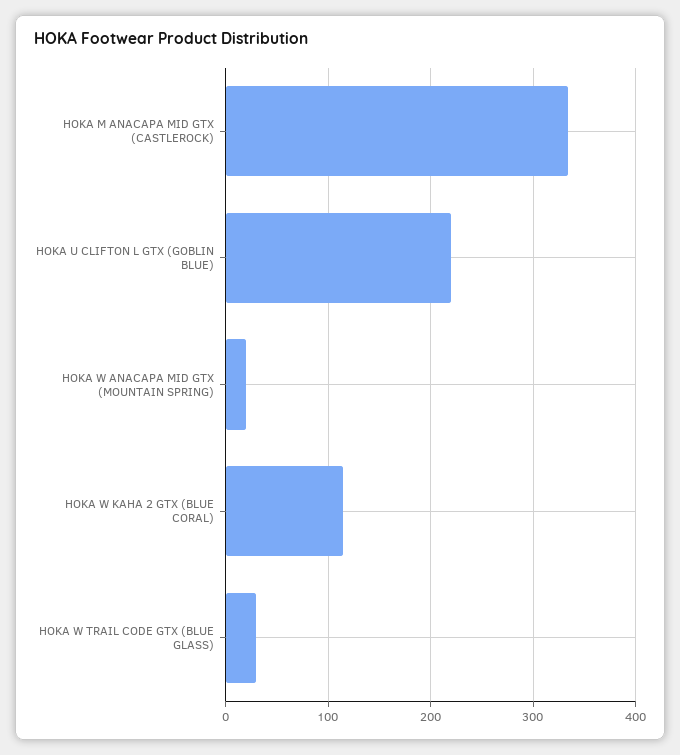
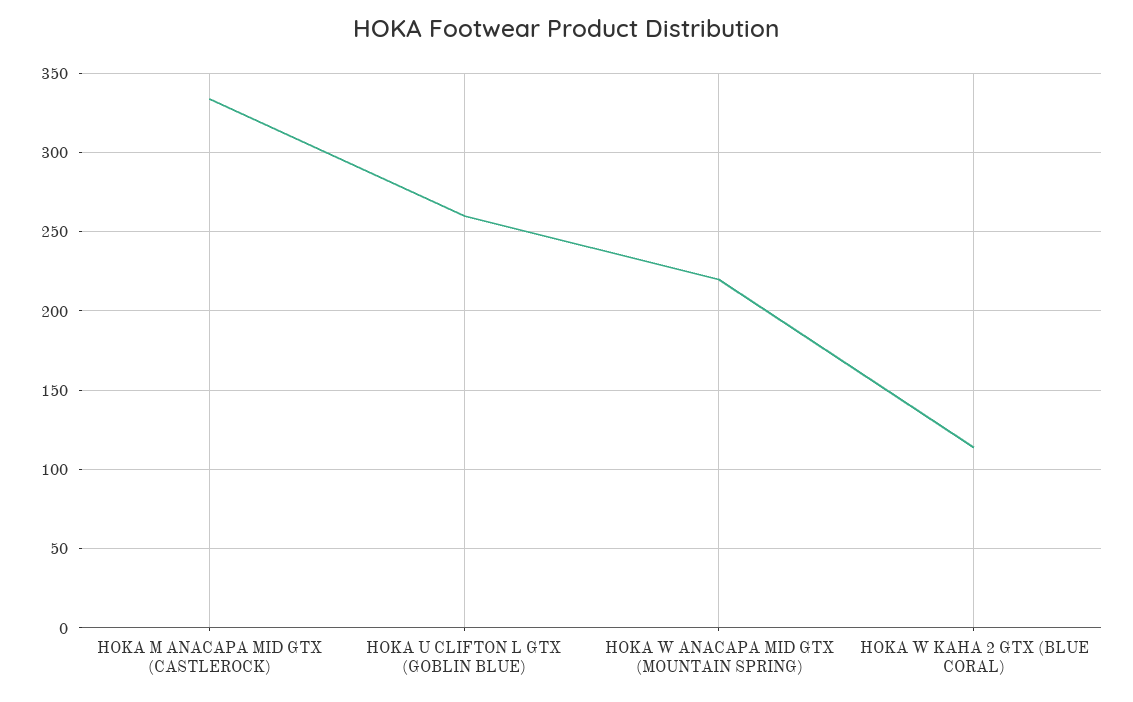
  {
    "HOKA M ANACAPA MID GTX (CASTLEROCK)": 335,
-   "HOKA U CLIFTON L GTX (GOBLIN BLUE)": 220,
+   "HOKA U CLIFTON L GTX (GOBLIN BLUE)": 260,
-   "HOKA W ANACAPA MID GTX (MOUNTAIN SPRING)": 20,
+   "HOKA W ANACAPA MID GTX (MOUNTAIN SPRING)": 220,
-   "HOKA W KAHA 2 GTX (BLUE CORAL)": 115,
+   "HOKA W KAHA 2 GTX (BLUE CORAL)": 115
-   "HOKA W TRAIL CODE GTX (BLUE GLASS)": 30
  }

